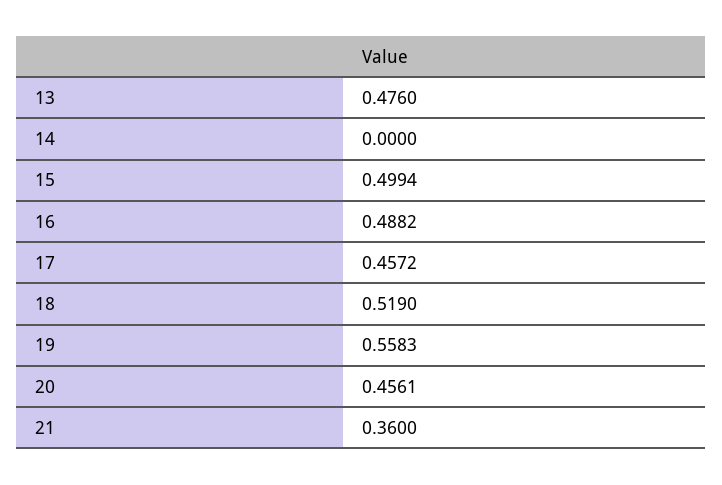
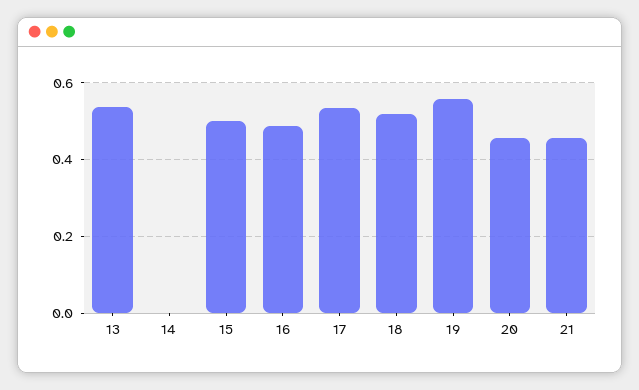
  {
-   "13": 0.476,
+   "13": 0.54,
    "14": 0,
    "15": 0.4994,
    "16": 0.4882,
-   "17": 0.4572,
+   "17": 0.54,
    "18": 0.519,
    "19": 0.5583,
    "20": 0.4561,
-   "21": 0.36
+   "21": 0.46
  }

